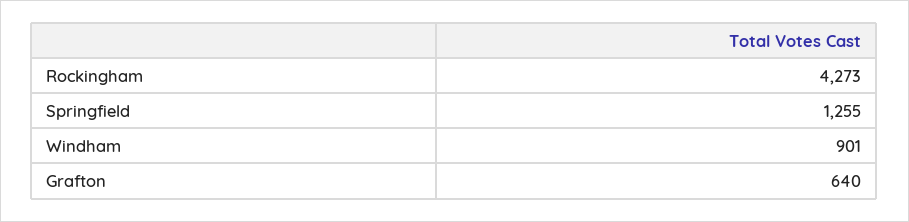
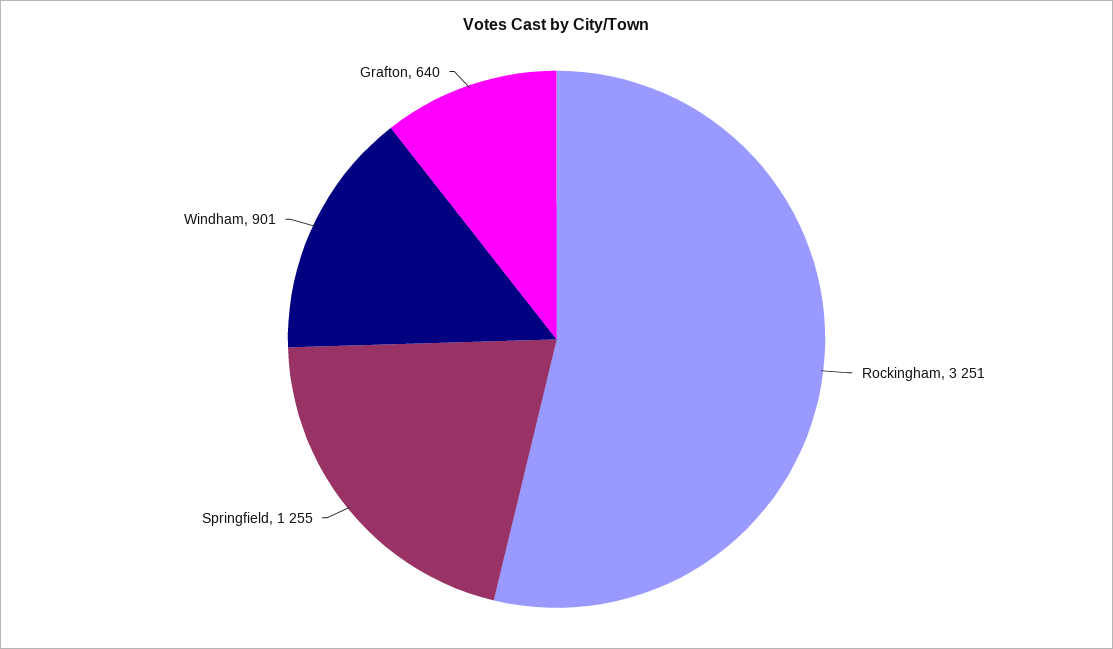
  {
-   "Rockingham": 4273,
+   "Rockingham": 3251,
    "Springfield": 1255,
    "Windham": 901,
    "Grafton": 640
  }

